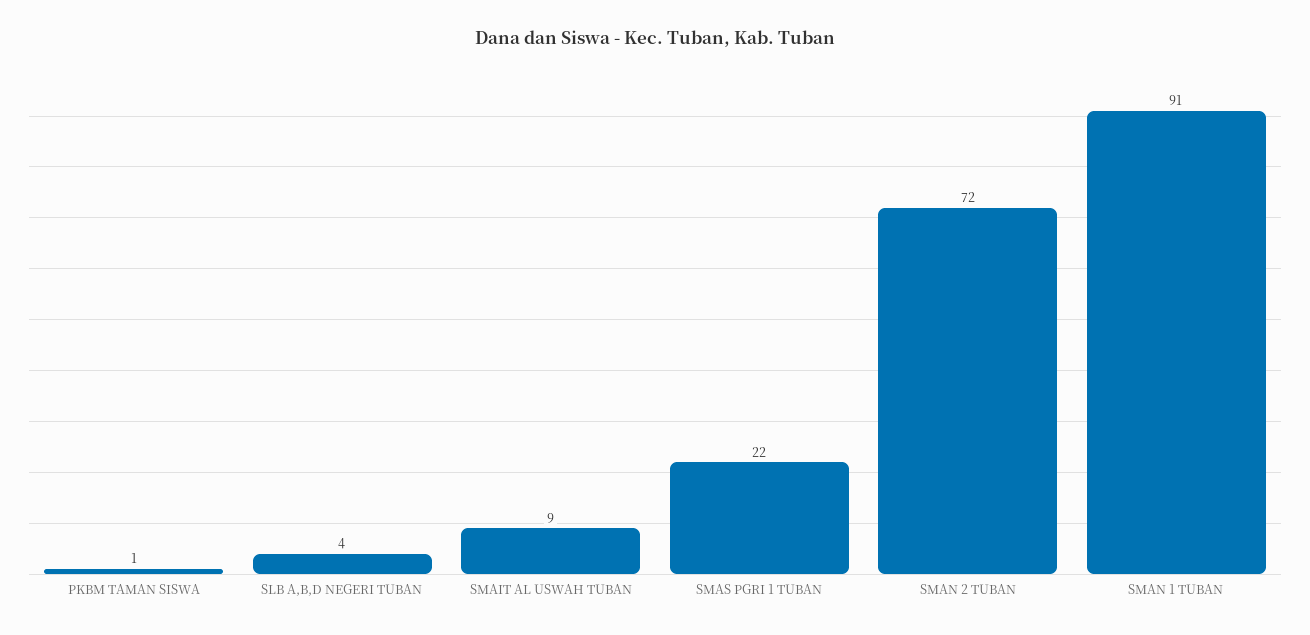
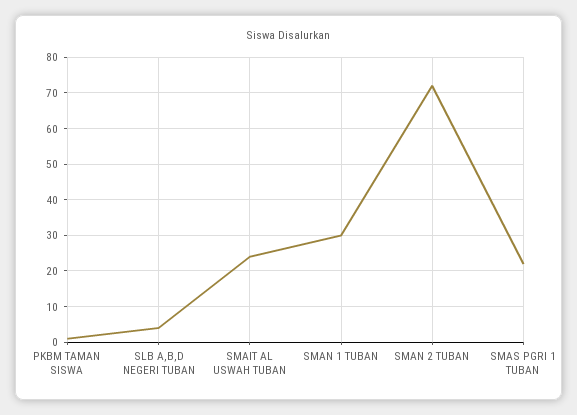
  {
    "PKBM TAMAN SISWA": 1,
    "SLB A,B,D NEGERI TUBAN": 4,
-   "SMAIT AL USWAH TUBAN": 9,
+   "SMAIT AL USWAH TUBAN": 25,
    "SMAS PGRI 1 TUBAN": 22,
    "SMAN 2 TUBAN": 72,
-   "SMAN 1 TUBAN": 91
+   "SMAN 1 TUBAN": 30
  }

